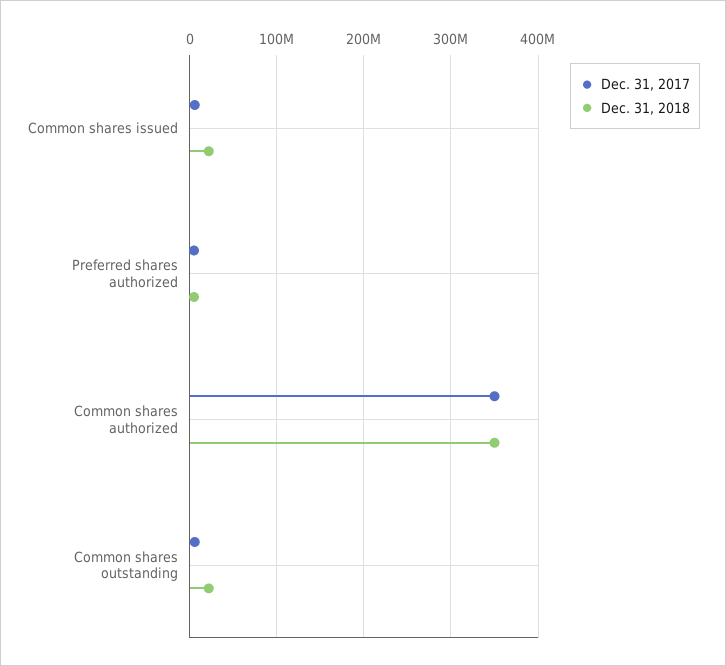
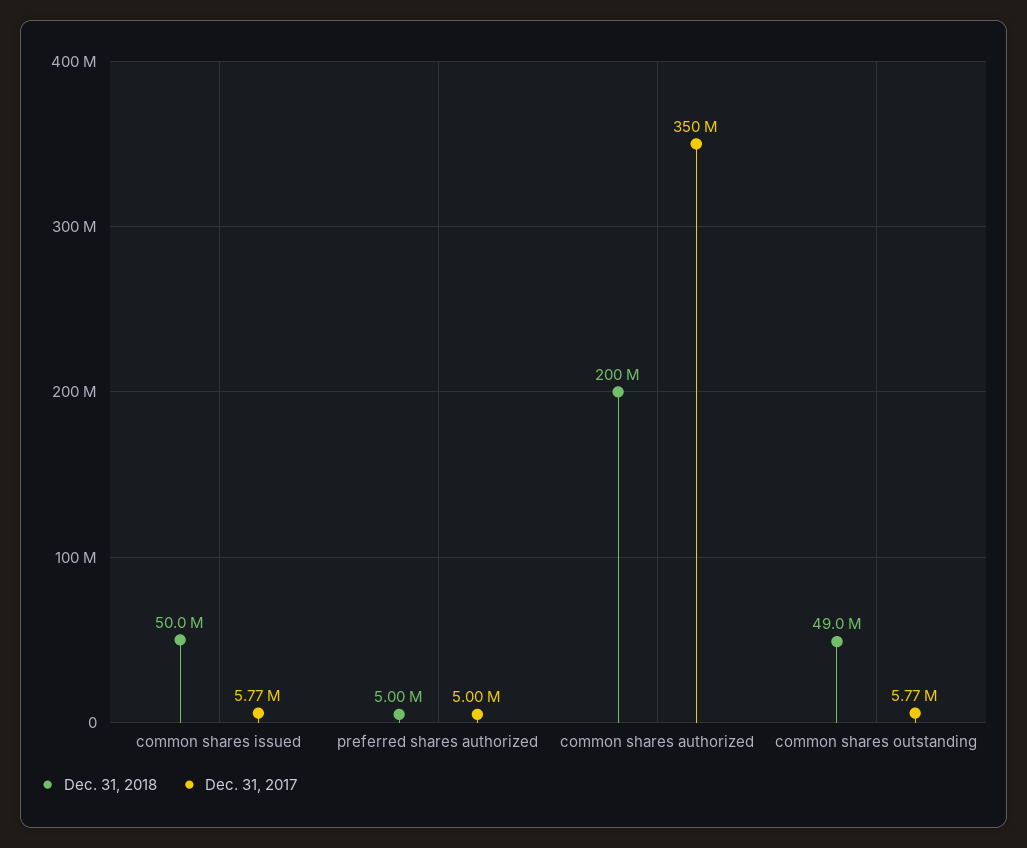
  {
    "Dec. 31, 2017": {
      "Common shares issued": 5770000,
      "Preferred shares authorized": 5000000,
      "Common shares authorized": 350000000,
      "Common shares outstanding": 5770000
    },
    "Dec. 31, 2018": {
-     "Common shares issued": 20000000,
+     "Common shares issued": 50000000,
      "Preferred shares authorized": 5000000,
-     "Common shares authorized": 350000000,
+     "Common shares authorized": 200000000,
-     "Common shares outstanding": 20000000
+     "Common shares outstanding": 49000000
    }
  }

